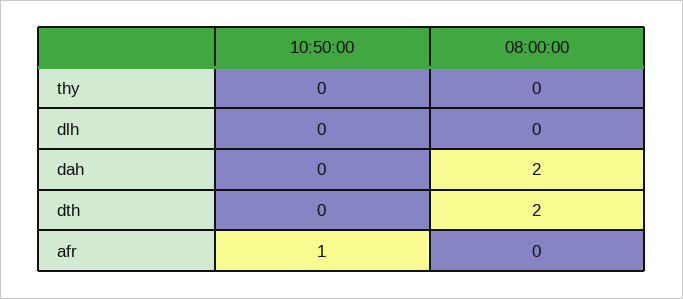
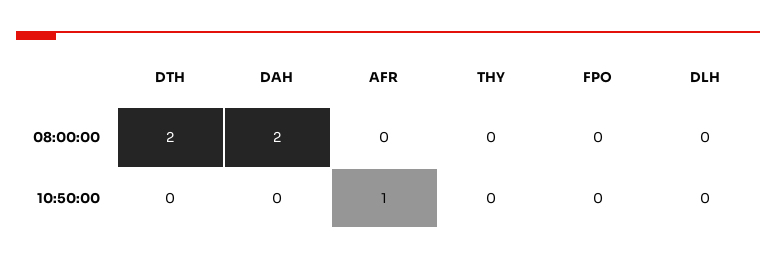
  {
    "10:50:00": {
      "thy": 0,
      "dlh": 0,
      "dah": 0,
      "dth": 0,
-     "afr": 1
+     "afr": 1,
+     "FPO": 0
    },
    "08:00:00": {
      "thy": 0,
      "dlh": 0,
      "dah": 2,
      "dth": 2,
-     "afr": 0
+     "afr": 0,
+     "FPO": 0
    }
  }

